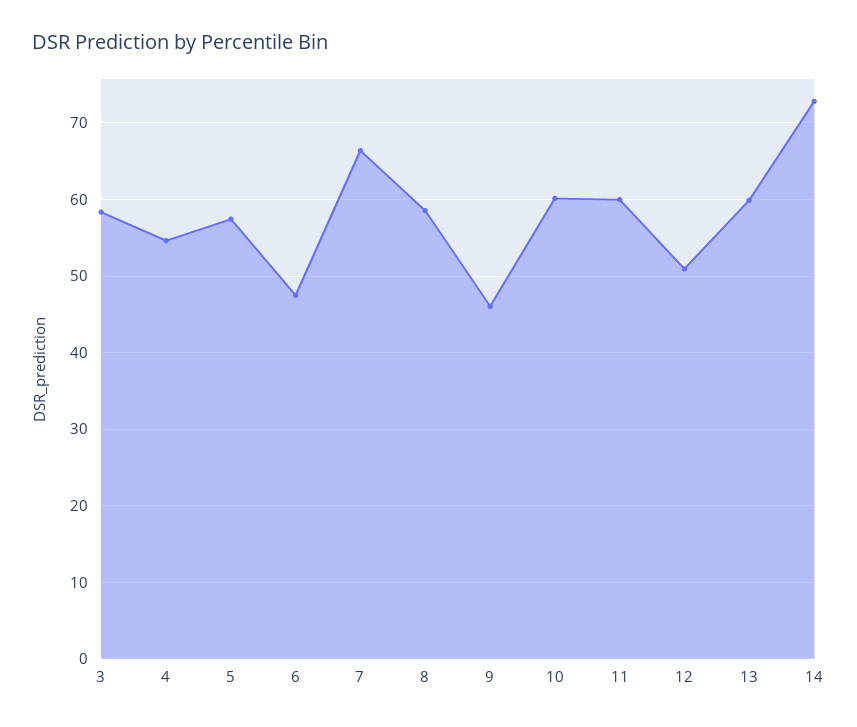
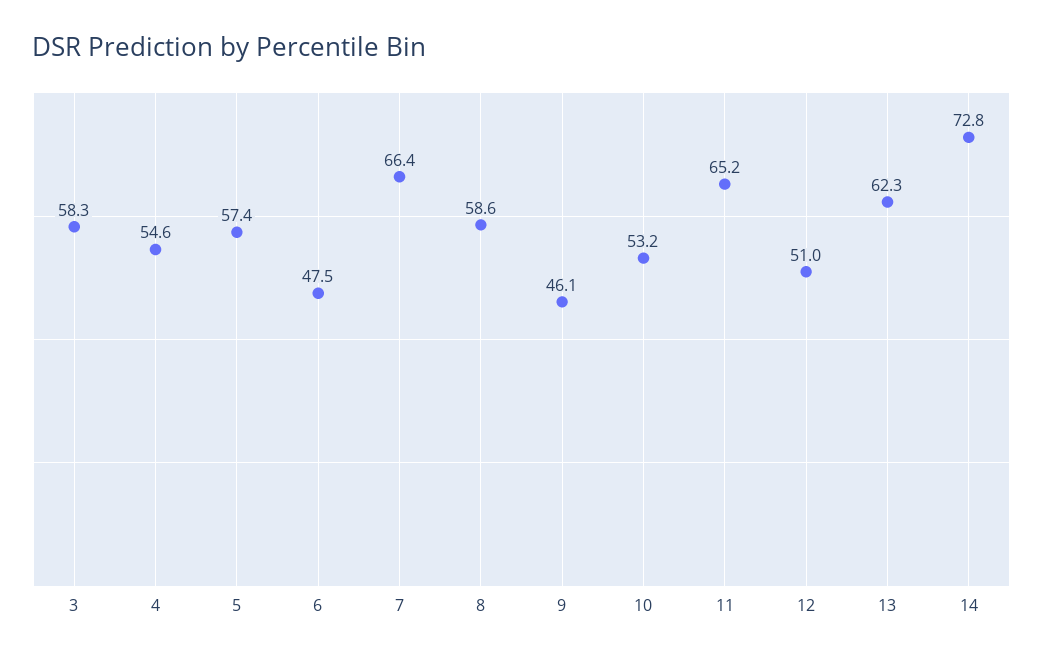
  {
    "3": 58.3,
    "4": 54.6,
    "5": 57.4,
    "6": 47.5,
    "7": 66.4,
    "8": 58.6,
    "9": 46.1,
-   "10": 60,
+   "10": 53.2,
-   "11": 60,
+   "11": 65.2,
    "12": 51,
-   "13": 60,
+   "13": 62.3,
    "14": 72.8
  }

